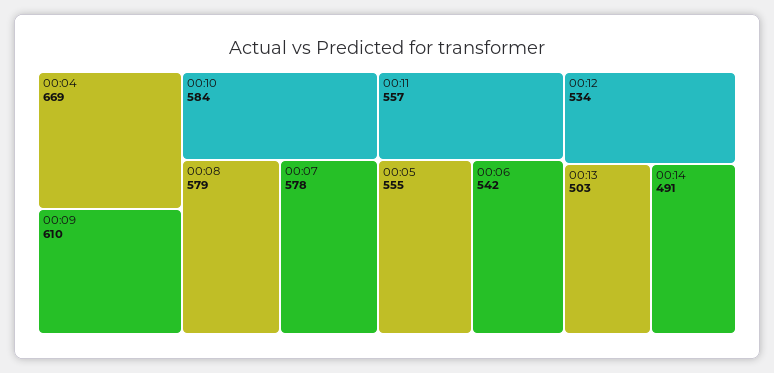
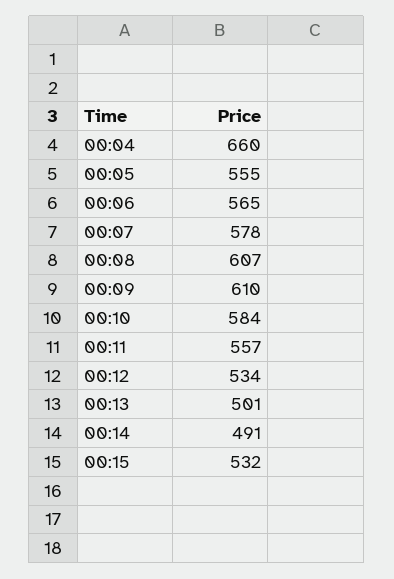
  {
-   "00:04": 669,
+   "00:04": 660,
    "00:09": 610,
    "00:10": 584,
-   "00:08": 579,
+   "00:08": 607,
    "00:07": 578,
    "00:11": 557,
    "00:05": 555,
-   "00:06": 542,
+   "00:06": 565,
    "00:12": 534,
-   "00:13": 503,
+   "00:13": 501,
-   "00:14": 491
+   "00:14": 491,
+   "00:15": 532
  }

